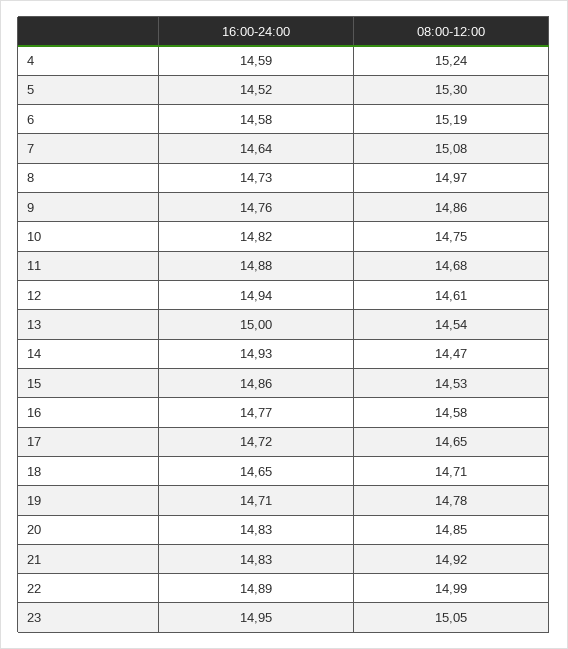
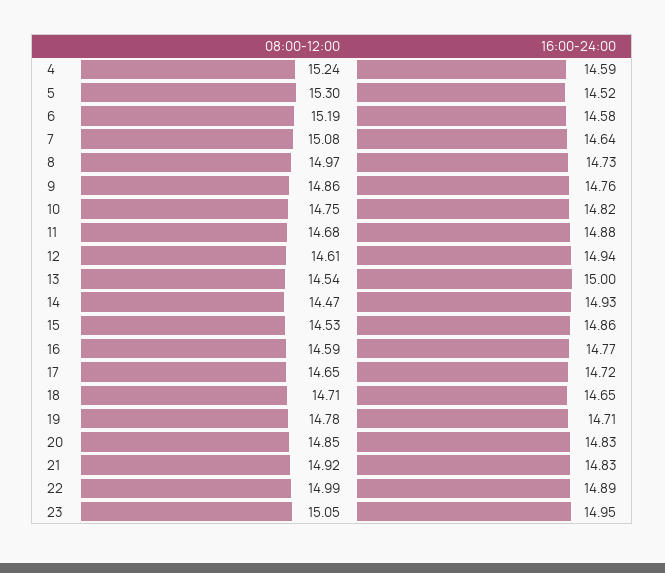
  {
    "16:00-24:00": {
      "4": 14.59,
      "5": 14.52,
      "6": 14.58,
      "7": 14.64,
      "8": 14.73,
      "9": 14.76,
      "10": 14.82,
      "11": 14.88,
      "12": 14.94,
      "13": 15,
      "14": 14.93,
      "15": 14.86,
      "16": 14.77,
      "17": 14.72,
      "18": 14.65,
      "19": 14.71,
      "20": 14.83,
      "21": 14.83,
      "22": 14.89,
      "23": 14.95
    },
    "08:00-12:00": {
      "4": 15.24,
      "5": 15.3,
      "6": 15.19,
      "7": 15.08,
      "8": 14.97,
      "9": 14.86,
      "10": 14.75,
      "11": 14.68,
      "12": 14.61,
      "13": 14.54,
      "14": 14.47,
      "15": 14.53,
-     "16": 14.58,
+     "16": 14.59,
      "17": 14.65,
      "18": 14.71,
      "19": 14.78,
      "20": 14.85,
      "21": 14.92,
      "22": 14.99,
      "23": 15.05
    }
  }

